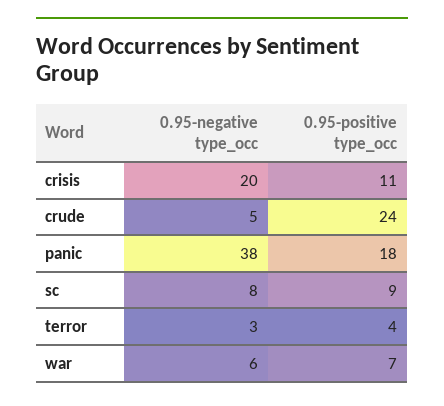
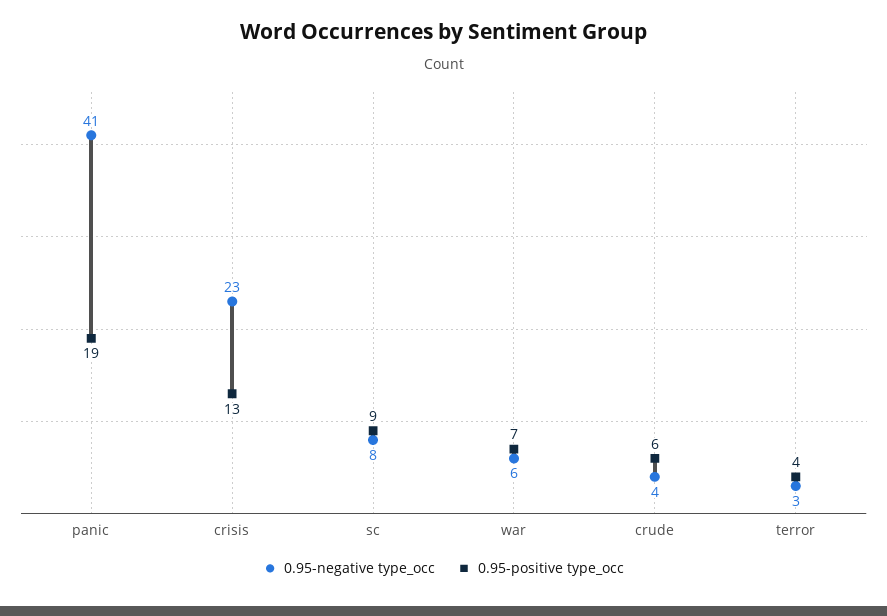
  {
    "0.95-negative type_occ": {
-     "crisis": 20,
+     "crisis": 23,
-     "crude": 5,
+     "crude": 4,
-     "panic": 38,
+     "panic": 41,
      "sc": 8,
      "terror": 3,
      "war": 6
    },
    "0.95-positive type_occ": {
-     "crisis": 11,
+     "crisis": 13,
-     "crude": 24,
+     "crude": 6,
-     "panic": 18,
+     "panic": 19,
      "sc": 9,
      "terror": 4,
      "war": 7
    }
  }

